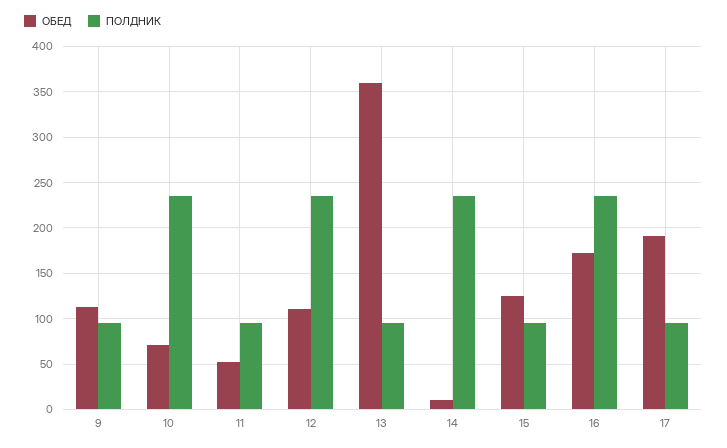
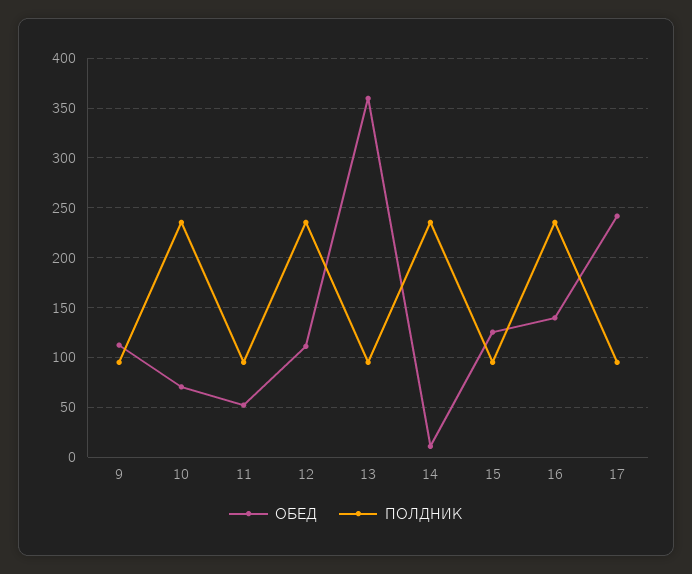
  {
    "ОБЕД": {
      "9": 110,
      "10": 70,
      "11": 50,
      "12": 110,
      "13": 360,
      "14": 10,
      "15": 130,
-     "16": 170,
+     "16": 140,
-     "17": 190
+     "17": 240
    },
    "ПОЛДНИК": {
      "9": 100,
      "10": 240,
      "11": 100,
      "12": 240,
      "13": 100,
      "14": 240,
      "15": 100,
      "16": 240,
      "17": 100
    }
  }

